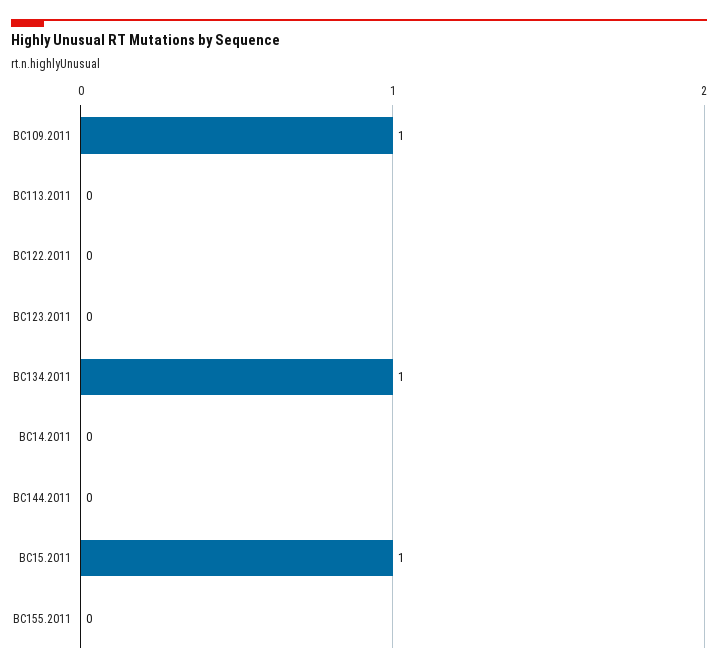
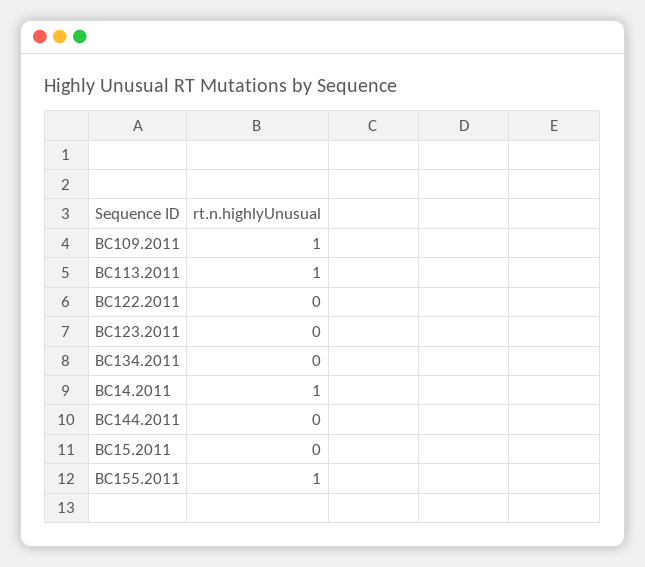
  {
    "BC109.2011": 1,
-   "BC113.2011": 0,
+   "BC113.2011": 1,
    "BC122.2011": 0,
    "BC123.2011": 0,
-   "BC134.2011": 1,
+   "BC134.2011": 0,
-   "BC14.2011": 0,
+   "BC14.2011": 1,
    "BC144.2011": 0,
-   "BC15.2011": 1,
+   "BC15.2011": 0,
-   "BC155.2011": 0
+   "BC155.2011": 1
  }

